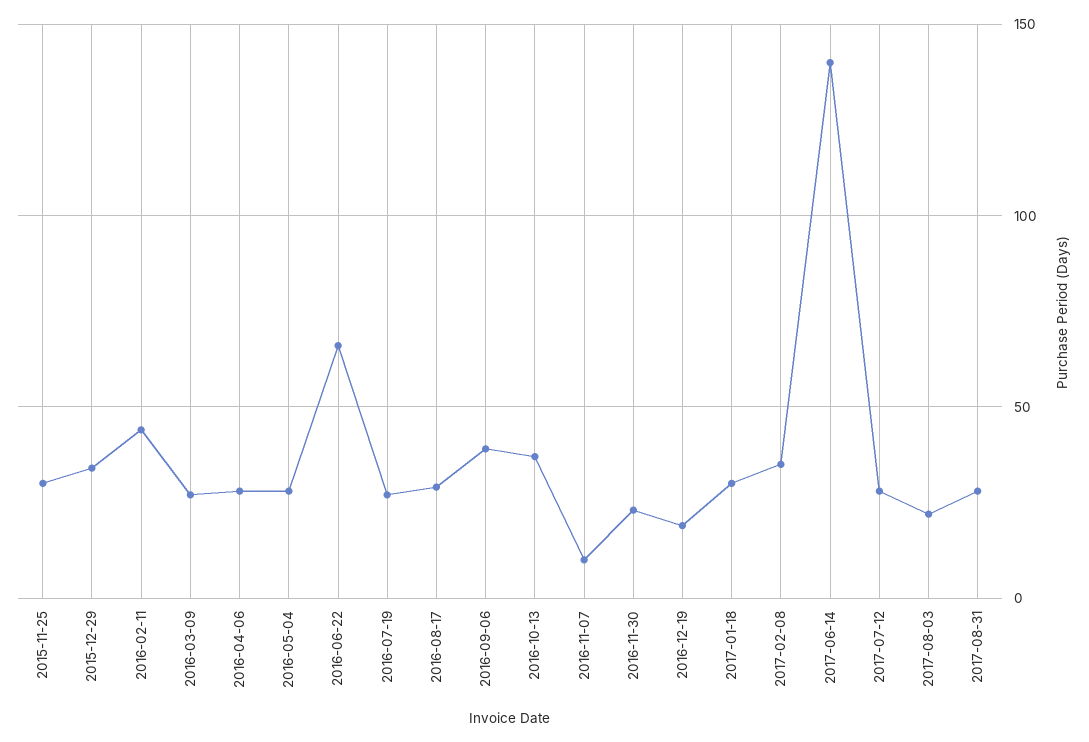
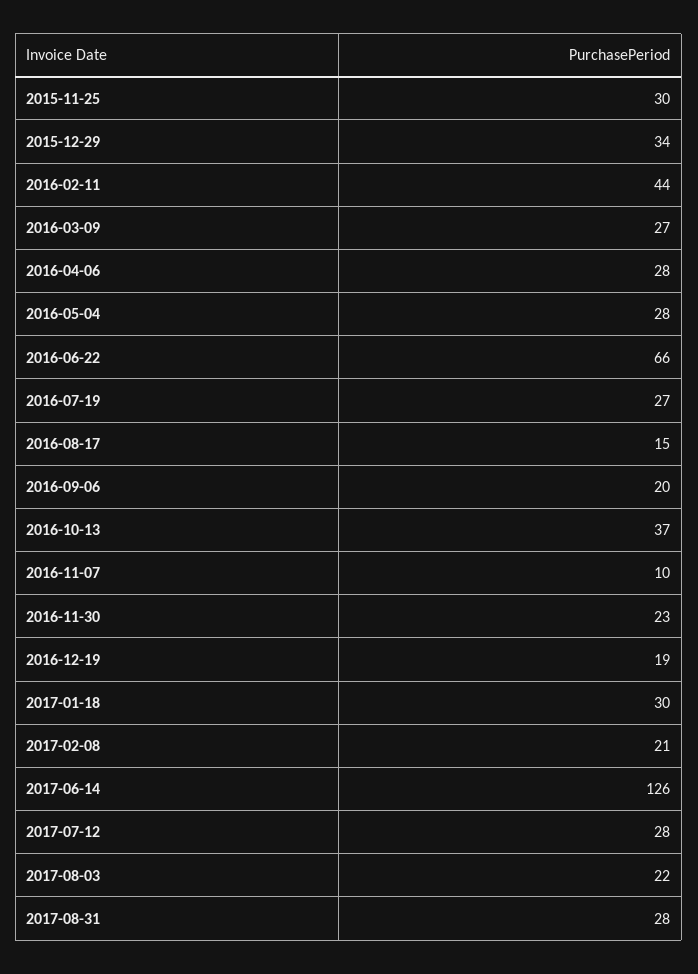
  {
    "2015-11-25": 30,
    "2015-12-29": 34,
    "2016-02-11": 44,
    "2016-03-09": 27,
    "2016-04-06": 28,
    "2016-05-04": 28,
    "2016-06-22": 66,
    "2016-07-19": 27,
-   "2016-08-17": 30,
+   "2016-08-17": 15,
-   "2016-09-06": 40,
+   "2016-09-06": 20,
    "2016-10-13": 37,
    "2016-11-07": 10,
    "2016-11-30": 23,
    "2016-12-19": 19,
    "2017-01-18": 30,
-   "2017-02-08": 35,
+   "2017-02-08": 21,
-   "2017-06-14": 140,
+   "2017-06-14": 126,
    "2017-07-12": 28,
    "2017-08-03": 22,
    "2017-08-31": 28
  }

